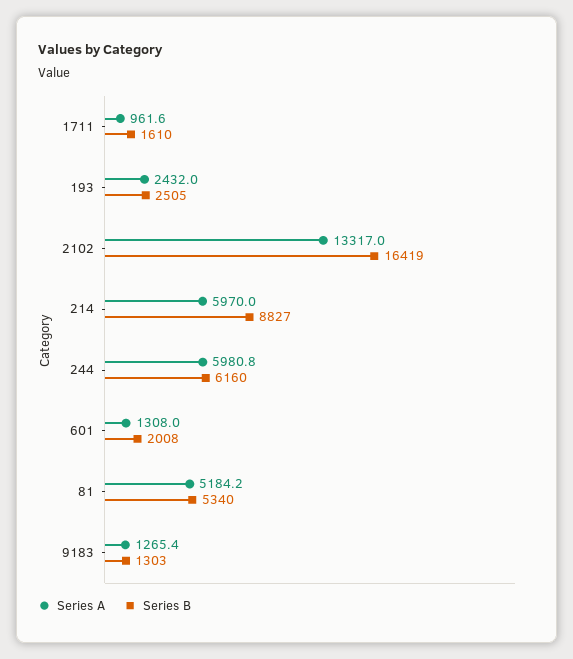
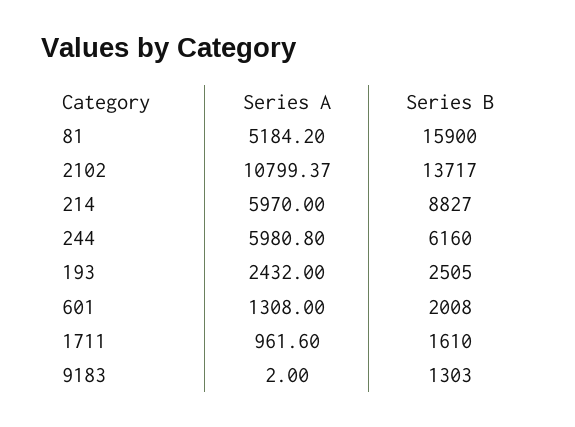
  {
    "Series A": {
      "1711": 961.6,
      "193": 2432,
-     "2102": 13317,
+     "2102": 10799.37,
      "214": 5970,
      "244": 5980.8,
      "601": 1308,
      "81": 5184.2,
-     "9183": 1265.4
+     "9183": 2
    },
    "Series B": {
      "1711": 1610,
      "193": 2505,
-     "2102": 16419,
+     "2102": 13717,
      "214": 8827,
      "244": 6160,
      "601": 2008,
-     "81": 5340,
+     "81": 15900,
      "9183": 1303
    }
  }

